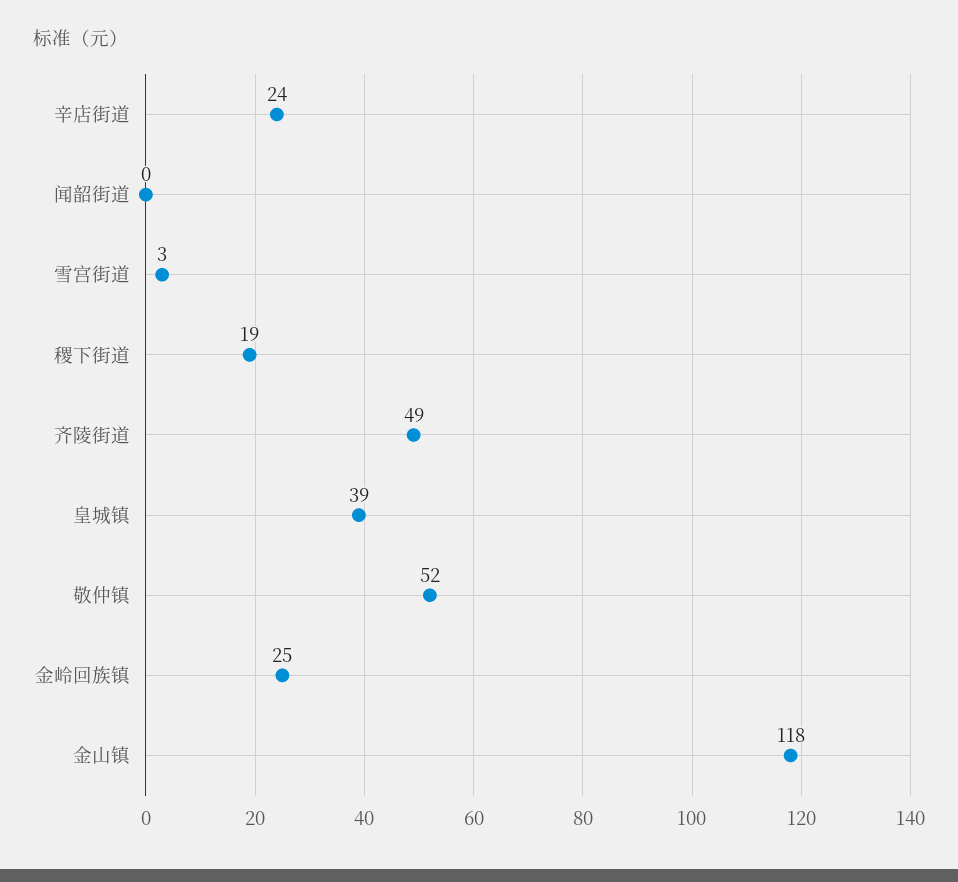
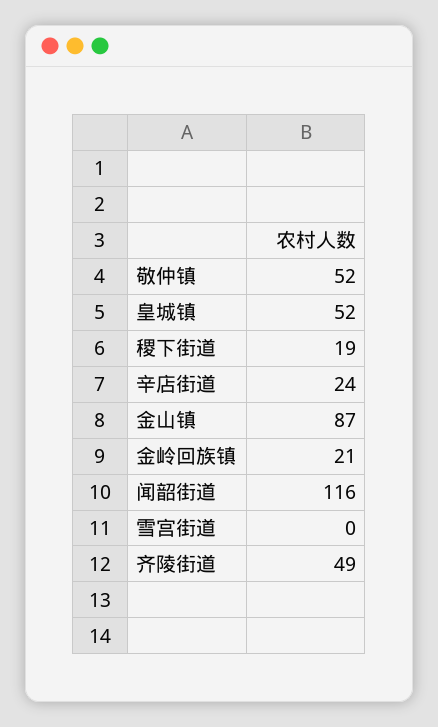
  {
    "辛店街道": 24,
-   "闻韶街道": 0,
+   "闻韶街道": 116,
-   "雪宫街道": 3,
+   "雪宫街道": 0,
    "稷下街道": 19,
    "齐陵街道": 49,
-   "皇城镇": 39,
+   "皇城镇": 52,
    "敬仲镇": 52,
-   "金岭回族镇": 25,
+   "金岭回族镇": 21,
-   "金山镇": 118
+   "金山镇": 87
  }

